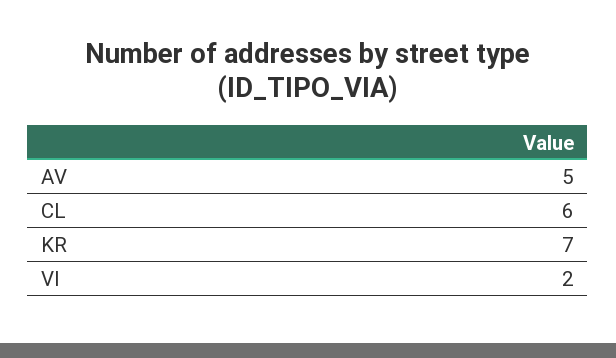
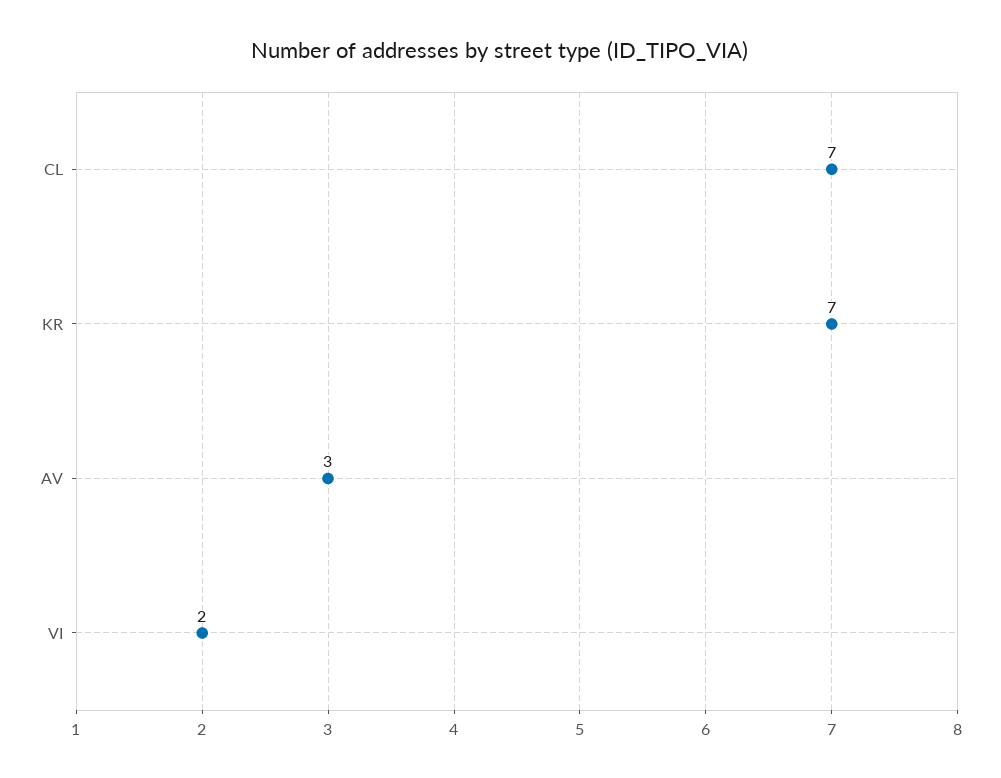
  {
-   "AV": 5,
+   "AV": 3,
-   "CL": 6,
+   "CL": 7,
    "KR": 7,
    "VI": 2
  }

